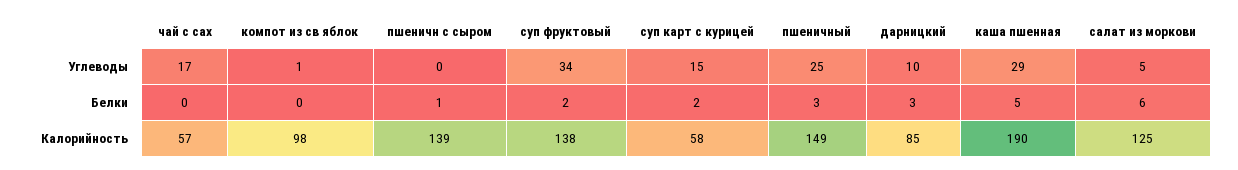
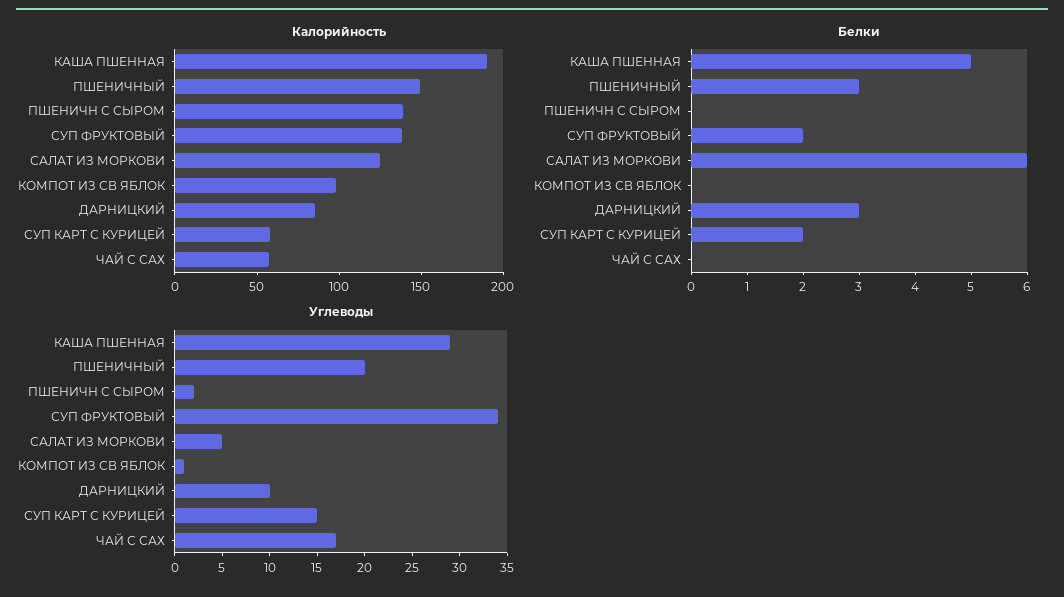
  {
    "Углеводы": {
      "чай с сах": 17,
      "компот из св яблок": 1,
-     "пшеничн с сыром": 0,
+     "пшеничн с сыром": 2,
      "суп фруктовый": 34,
      "суп карт с курицей": 15,
-     "пшеничный": 25,
+     "пшеничный": 20,
      "дарницкий": 10,
      "каша пшенная": 29,
      "салат из моркови": 5
    },
    "Белки": {
      "чай с сах": 0,
      "компот из св яблок": 0,
-     "пшеничн с сыром": 1,
+     "пшеничн с сыром": 0,
      "суп фруктовый": 2,
      "суп карт с курицей": 2,
      "пшеничный": 3,
      "дарницкий": 3,
      "каша пшенная": 5,
      "салат из моркови": 6
    },
    "Калорийность": {
      "чай с сах": 57,
      "компот из св яблок": 98,
      "пшеничн с сыром": 139,
      "суп фруктовый": 138,
      "суп карт с курицей": 58,
      "пшеничный": 149,
      "дарницкий": 85,
      "каша пшенная": 190,
      "салат из моркови": 125
    }
  }

